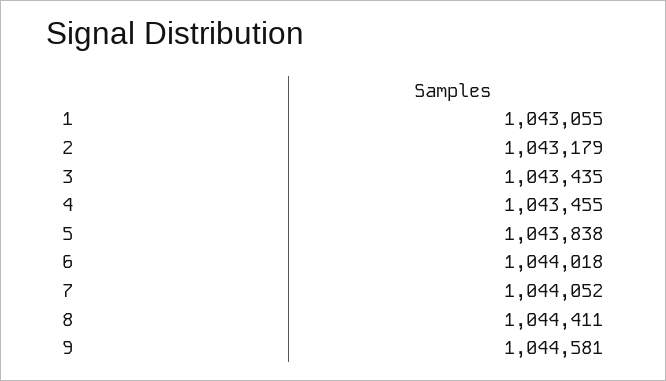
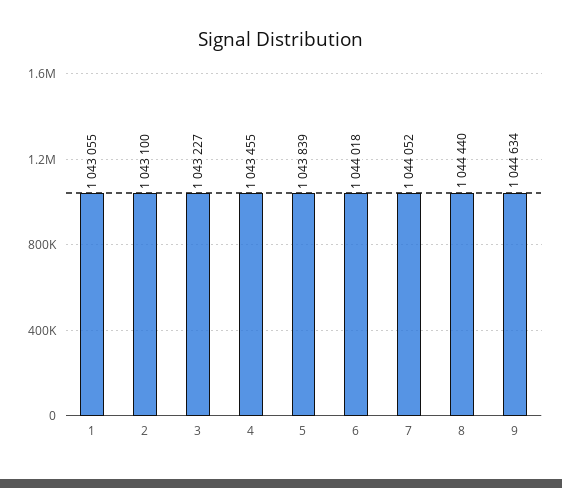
  {
    "1": 1043055,
-   "2": 1043179,
+   "2": 1043100,
-   "3": 1043435,
+   "3": 1043227,
    "4": 1043455,
-   "5": 1043838,
+   "5": 1043839,
    "6": 1044018,
    "7": 1044052,
-   "8": 1044411,
+   "8": 1044440,
-   "9": 1044581
+   "9": 1044634
  }

